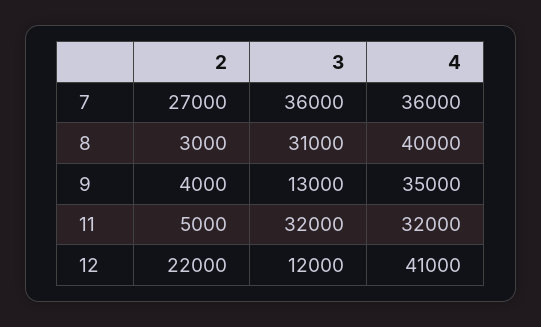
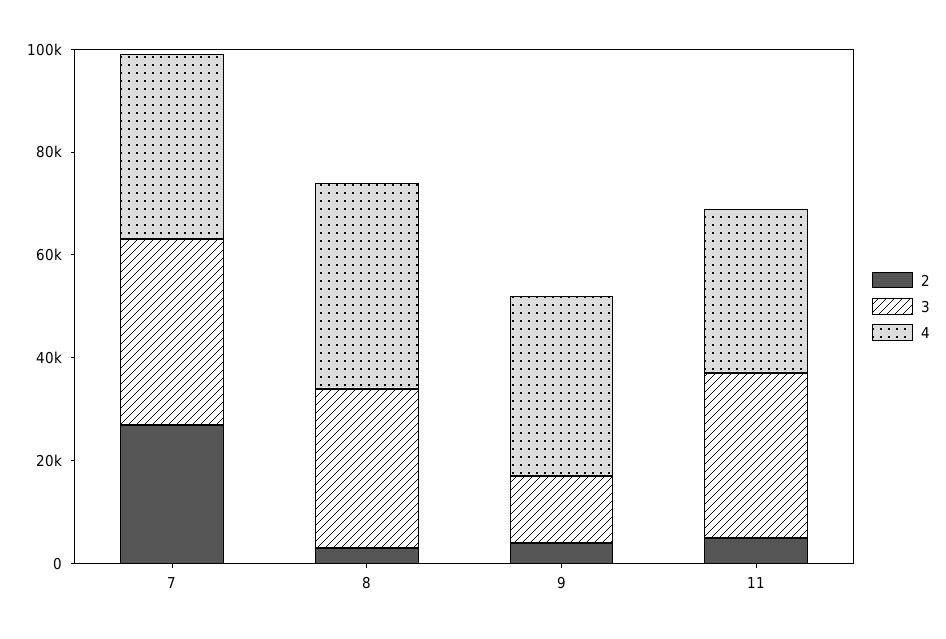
  {
    "2": {
      "7": 27000,
      "8": 3000,
      "9": 4000,
-     "11": 5000,
+     "11": 5000
-     "12": 22000
    },
    "3": {
      "7": 36000,
      "8": 31000,
      "9": 13000,
-     "11": 32000,
+     "11": 32000
-     "12": 12000
    },
    "4": {
      "7": 36000,
      "8": 40000,
      "9": 35000,
-     "11": 32000,
+     "11": 32000
-     "12": 41000
    }
  }

